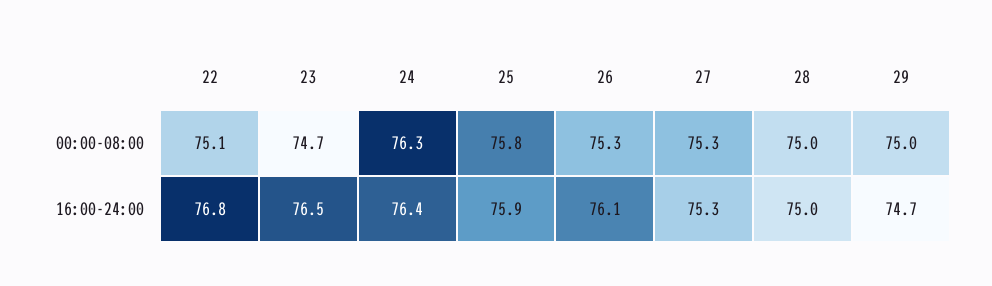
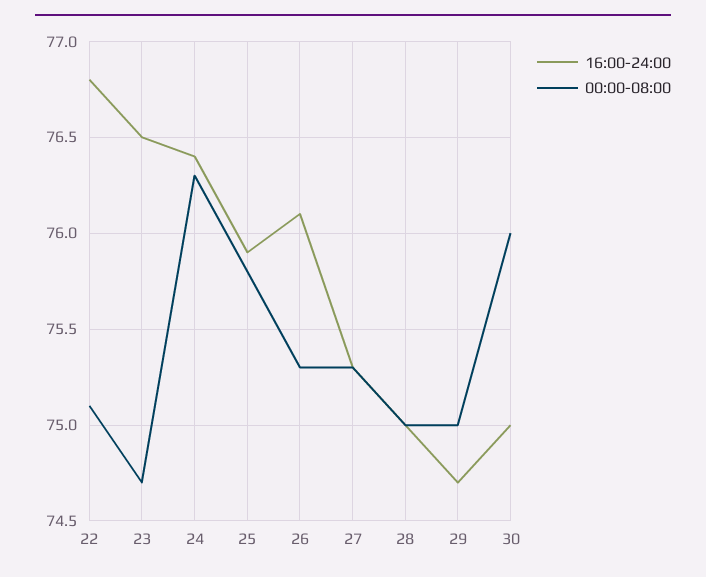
  {
    "00:00-08:00": {
      "22": 75.1,
      "23": 74.7,
      "24": 76.3,
      "25": 75.8,
      "26": 75.3,
      "27": 75.3,
      "28": 75,
-     "29": 75
+     "29": 75,
+     "30": 76
    },
    "16:00-24:00": {
      "22": 76.8,
      "23": 76.5,
      "24": 76.4,
      "25": 75.9,
      "26": 76.1,
      "27": 75.3,
      "28": 75,
-     "29": 74.7
+     "29": 74.7,
+     "30": 75
    }
  }

